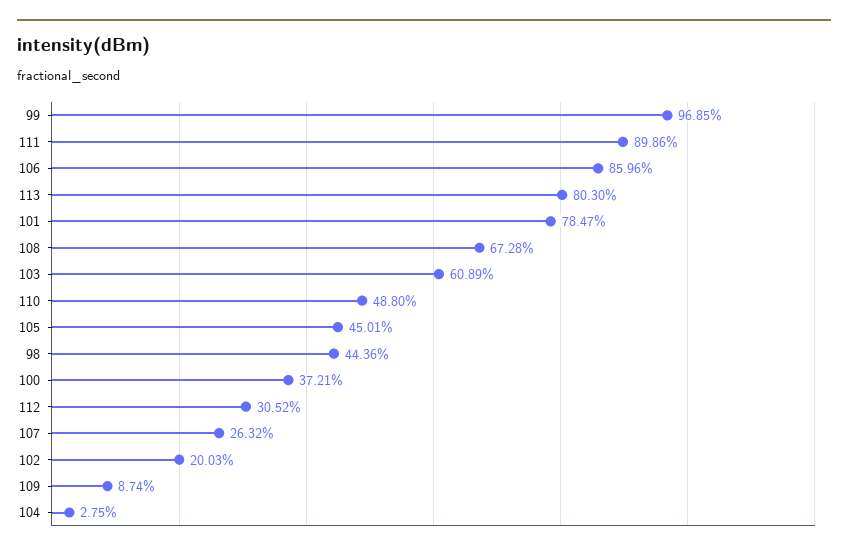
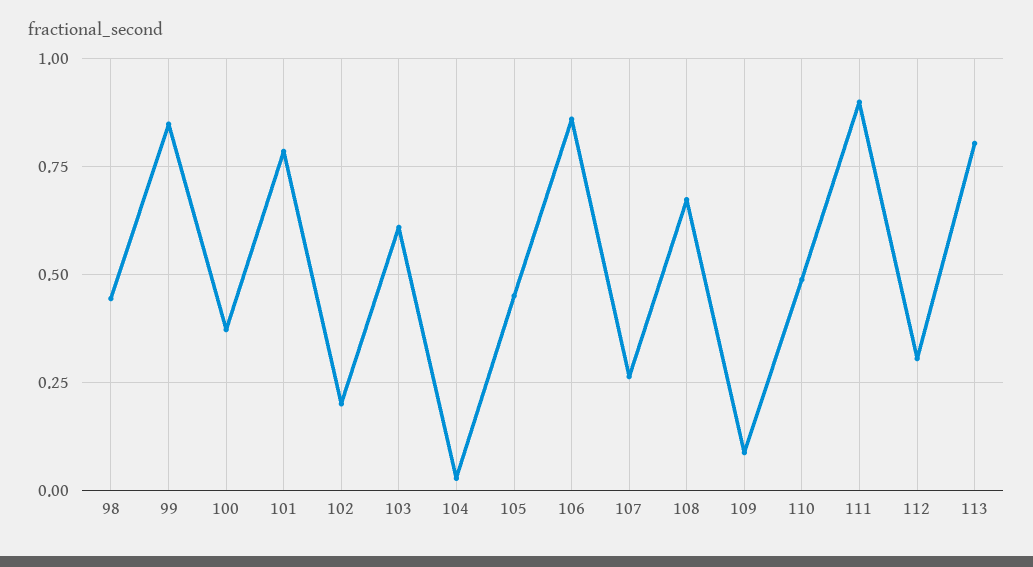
  {
-   "99": 0.9685,
+   "99": 0.85,
    "111": 0.8986,
    "106": 0.8596,
    "113": 0.803,
    "101": 0.7847,
    "108": 0.6728,
    "103": 0.6089,
    "110": 0.488,
    "105": 0.4501,
    "98": 0.4436,
    "100": 0.3721,
    "112": 0.3052,
    "107": 0.2632,
    "102": 0.2003,
    "109": 0.0874,
    "104": 0.0275
  }

